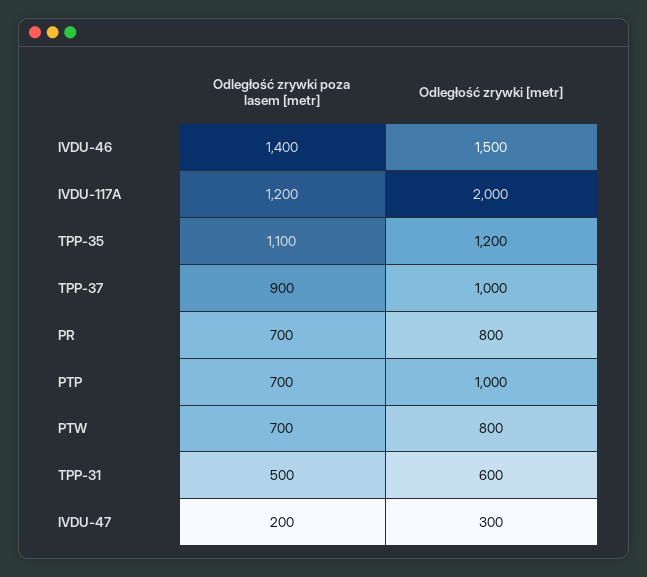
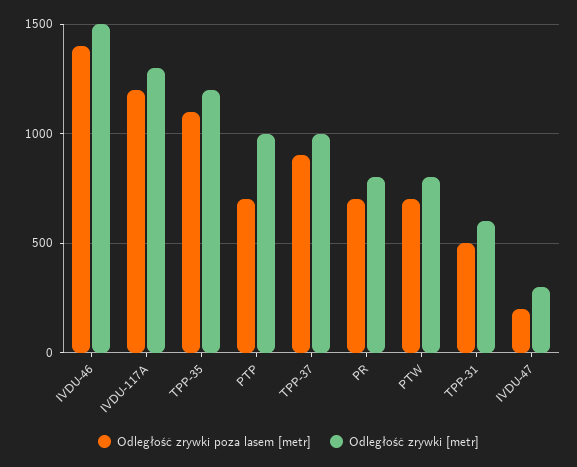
  {
    "Odległość zrywki poza lasem [metr]": {
      "IVDU-46": 1400,
      "IVDU-117A": 1200,
      "TPP-35": 1100,
      "TPP-37": 900,
      "PR": 700,
      "PTP": 700,
      "PTW": 700,
      "TPP-31": 500,
      "IVDU-47": 200
    },
    "Odległość zrywki [metr]": {
      "IVDU-46": 1500,
-     "IVDU-117A": 2000,
+     "IVDU-117A": 1300,
      "TPP-35": 1200,
      "TPP-37": 1000,
      "PR": 800,
      "PTP": 1000,
      "PTW": 800,
      "TPP-31": 600,
      "IVDU-47": 300
    }
  }

